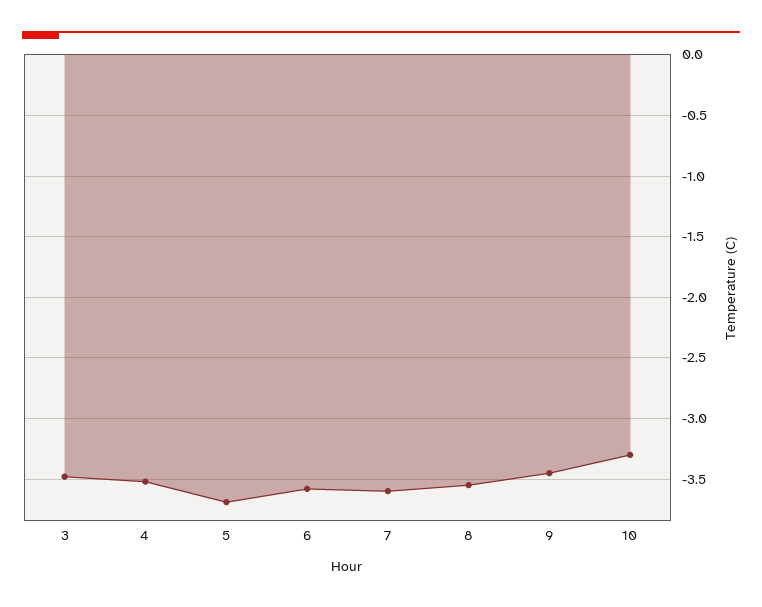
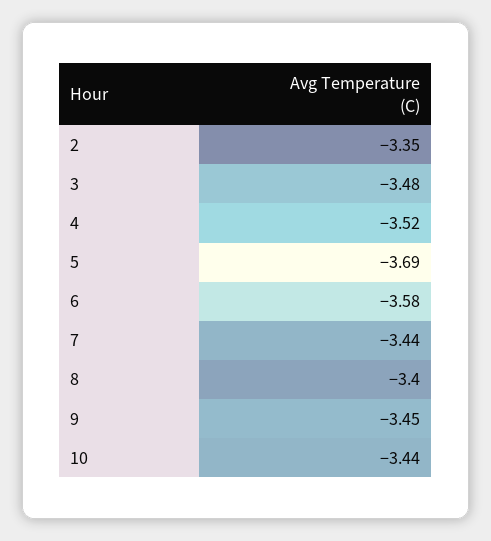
  {
    "3": -3.48,
    "4": -3.52,
    "5": -3.69,
    "6": -3.58,
-   "7": -3.6,
+   "7": -3.44,
-   "8": -3.55,
+   "8": -3.4,
    "9": -3.45,
-   "10": -3.3
+   "10": -3.44,
+   "2": -3.35
  }

